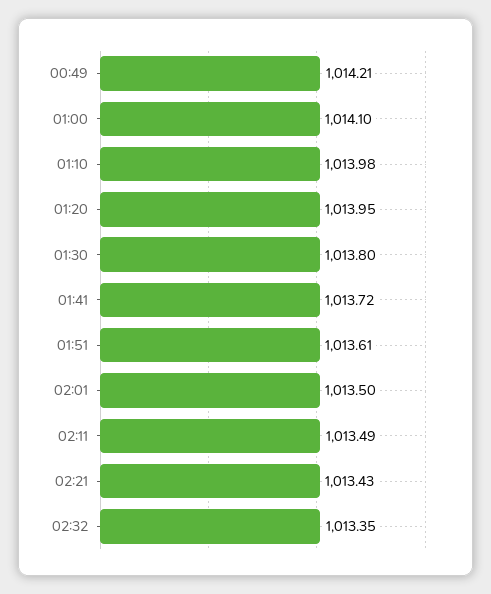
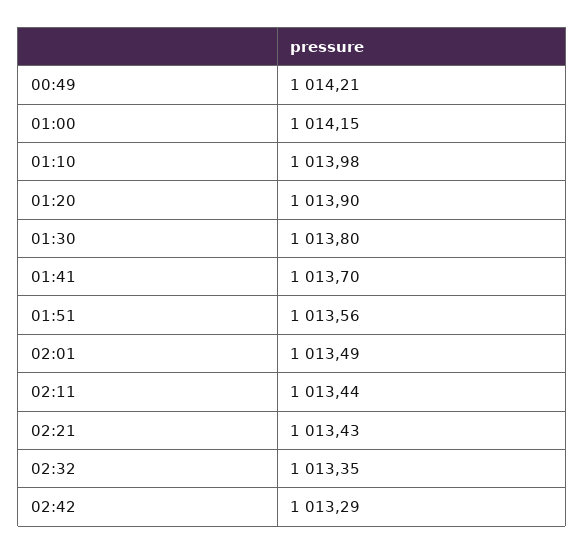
  {
    "00:49": 1014.21,
-   "01:00": 1014.1,
+   "01:00": 1014.15,
    "01:10": 1013.98,
-   "01:20": 1013.95,
+   "01:20": 1013.9,
    "01:30": 1013.8,
-   "01:41": 1013.72,
+   "01:41": 1013.7,
-   "01:51": 1013.61,
+   "01:51": 1013.56,
-   "02:01": 1013.5,
+   "02:01": 1013.49,
-   "02:11": 1013.49,
+   "02:11": 1013.44,
    "02:21": 1013.43,
-   "02:32": 1013.35
+   "02:32": 1013.35,
+   "02:42": 1013.29
  }

